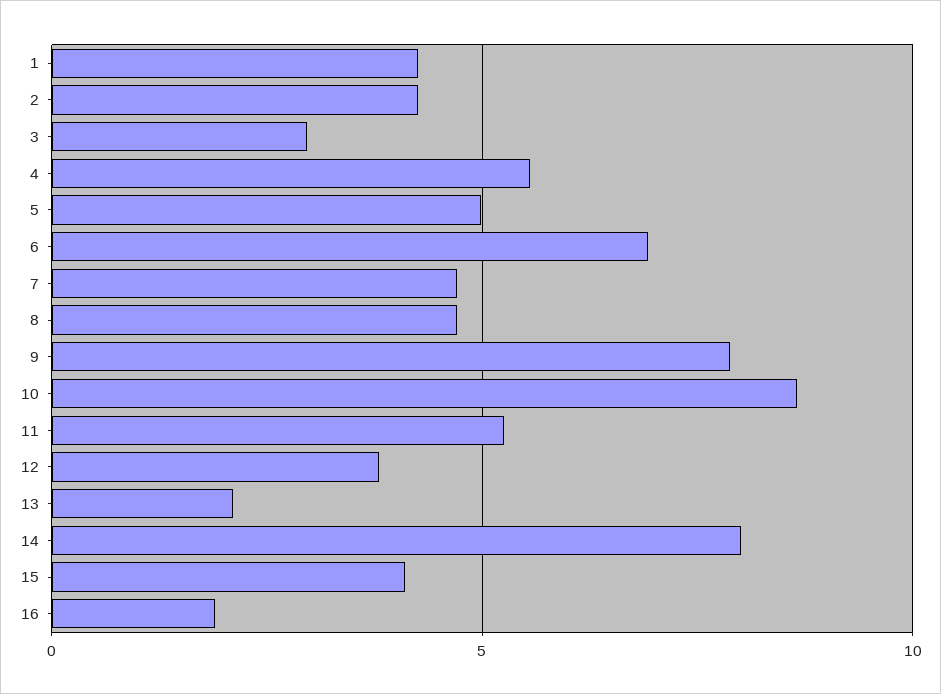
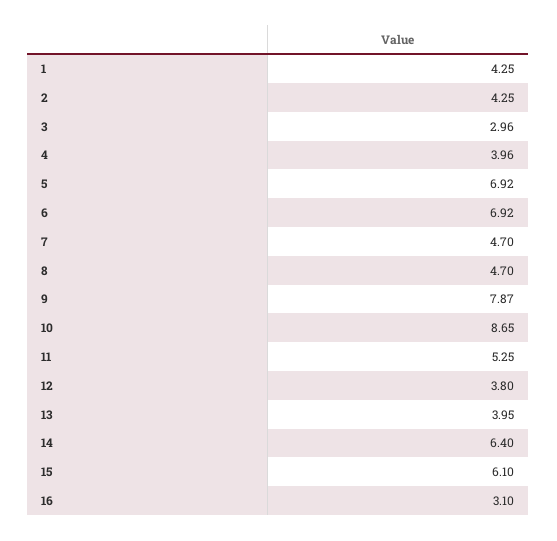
  {
    "1": 4.25,
    "2": 4.25,
    "3": 2.96,
-   "4": 5.5,
+   "4": 3.96,
-   "5": 5,
+   "5": 6.92,
    "6": 6.92,
    "7": 4.7,
    "8": 4.7,
    "9": 7.87,
    "10": 8.65,
    "11": 5.25,
    "12": 3.8,
-   "13": 2,
+   "13": 3.95,
-   "14": 8,
+   "14": 6.4,
-   "15": 4,
+   "15": 6.1,
-   "16": 2
+   "16": 3.1
  }

